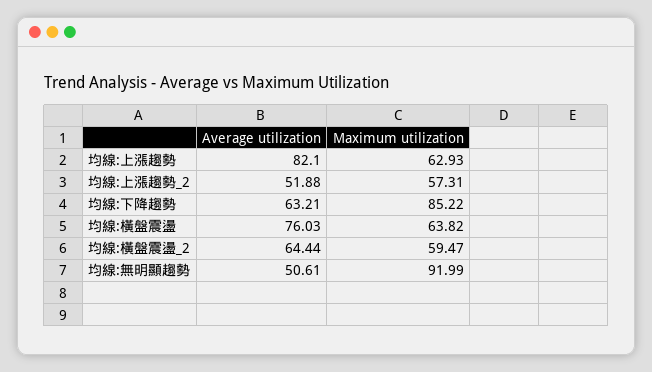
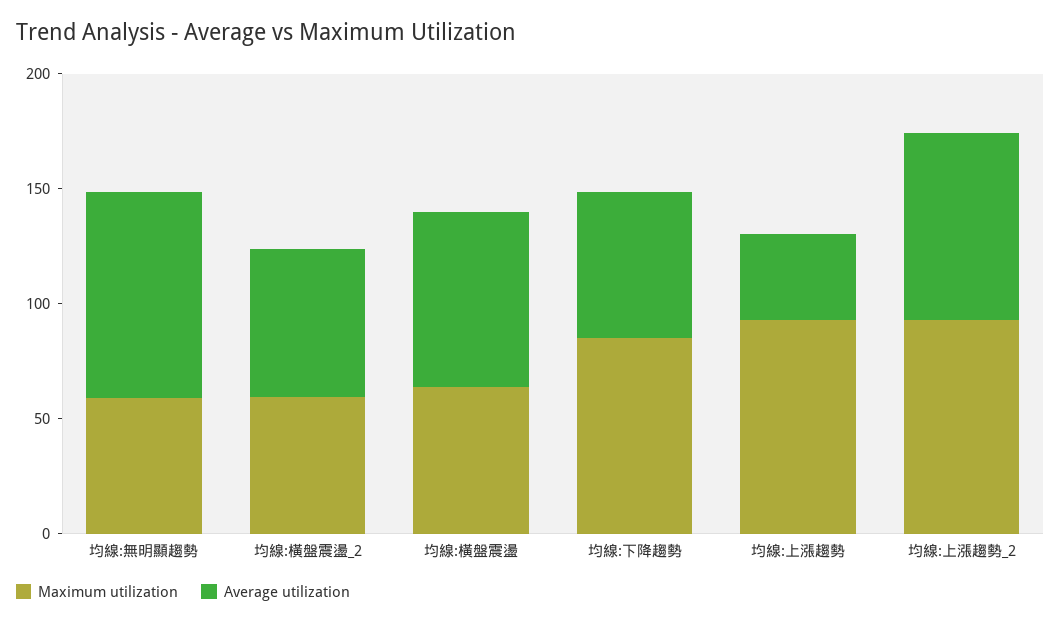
  {
    "Average utilization": {
-     "均線:上漲趨勢": 82.1,
+     "均線:上漲趨勢": 40,
-     "均線:上漲趨勢_2": 51.88,
+     "均線:上漲趨勢_2": 80,
      "均線:下降趨勢": 63.21,
      "均線:橫盤震盪": 76.03,
      "均線:橫盤震盪_2": 64.44,
-     "均線:無明顯趨勢": 50.61
+     "均線:無明顯趨勢": 90
    },
    "Maximum utilization": {
-     "均線:上漲趨勢": 62.93,
+     "均線:上漲趨勢": 90,
-     "均線:上漲趨勢_2": 57.31,
+     "均線:上漲趨勢_2": 90,
      "均線:下降趨勢": 85.22,
      "均線:橫盤震盪": 63.82,
      "均線:橫盤震盪_2": 59.47,
-     "均線:無明顯趨勢": 91.99
+     "均線:無明顯趨勢": 60
    }
  }

